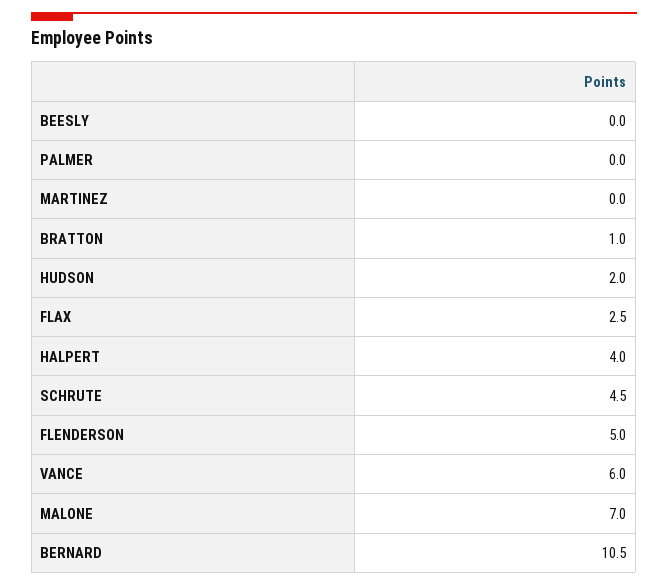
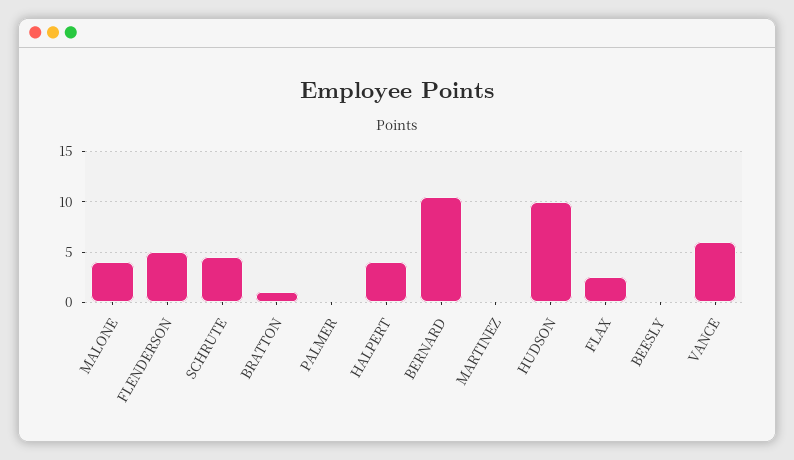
  {
    "BEESLY": 0,
    "PALMER": 0,
    "MARTINEZ": 0,
    "BRATTON": 1,
-   "HUDSON": 2,
+   "HUDSON": 10,
    "FLAX": 2.5,
    "HALPERT": 4,
    "SCHRUTE": 4.5,
    "FLENDERSON": 5,
    "VANCE": 6,
-   "MALONE": 7,
+   "MALONE": 4,
    "BERNARD": 10.5
  }

